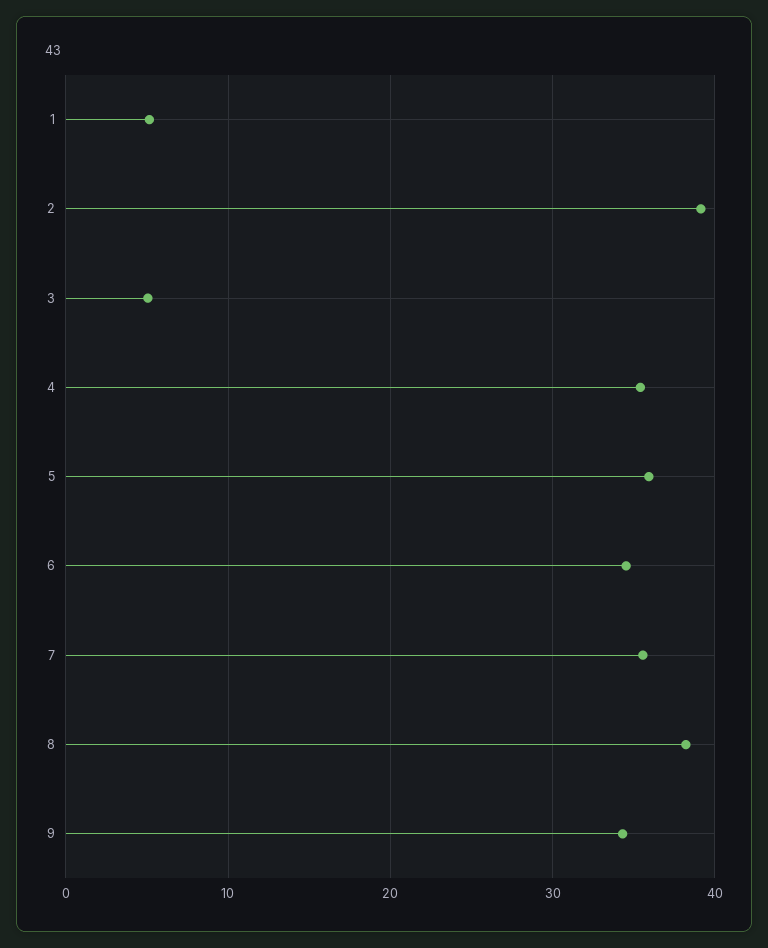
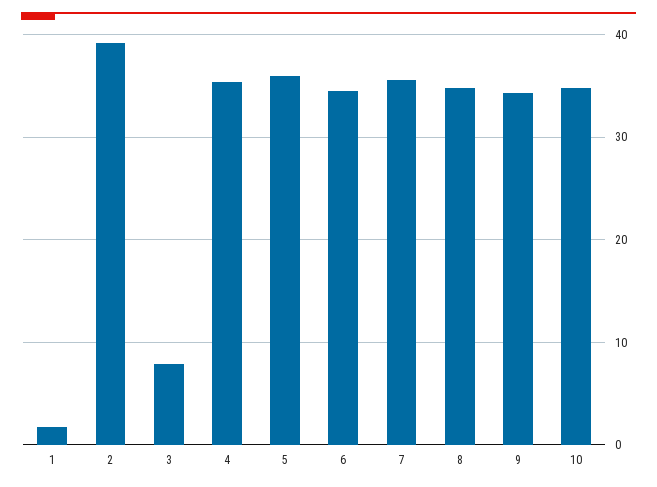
  {
-   "1": 5,
+   "1": 2,
    "2": 39,
-   "3": 5,
+   "3": 8,
    "4": 35,
    "5": 36,
    "6": 35,
    "7": 36,
-   "8": 38,
+   "8": 35,
-   "9": 34
+   "9": 34,
+   "10": 35
  }

